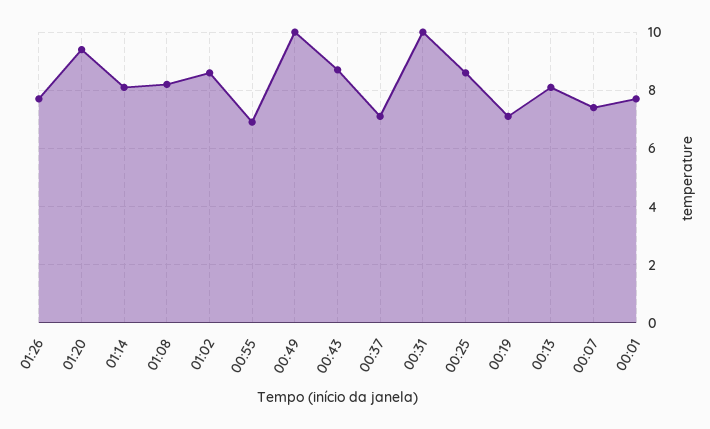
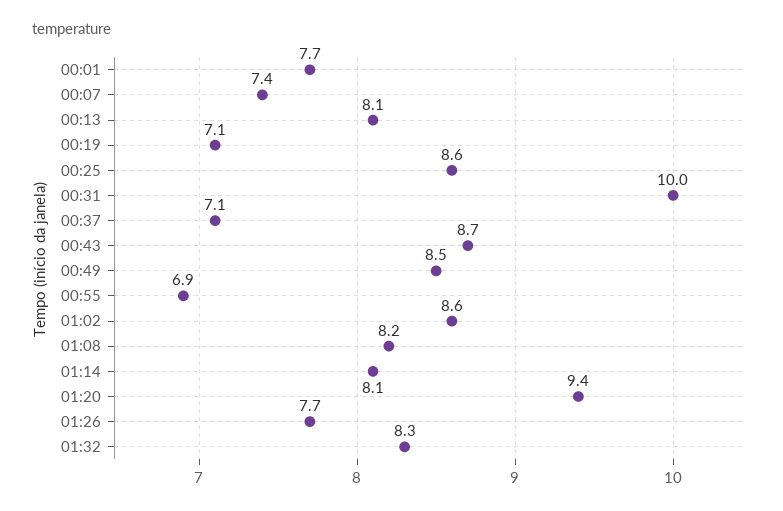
  {
    "01:26": 7.7,
    "01:20": 9.4,
    "01:14": 8.1,
    "01:08": 8.2,
    "01:02": 8.6,
    "00:55": 6.9,
-   "00:49": 10,
+   "00:49": 8.5,
    "00:43": 8.7,
    "00:37": 7.1,
    "00:31": 10,
    "00:25": 8.6,
    "00:19": 7.1,
    "00:13": 8.1,
    "00:07": 7.4,
-   "00:01": 7.7
+   "00:01": 7.7,
+   "01:32": 8.3
  }

